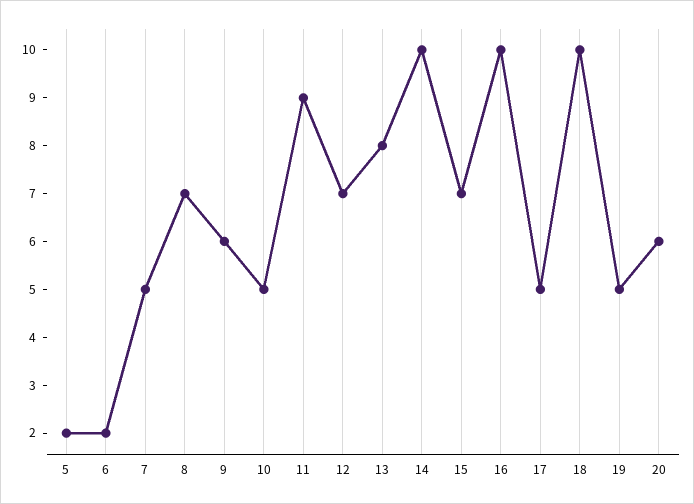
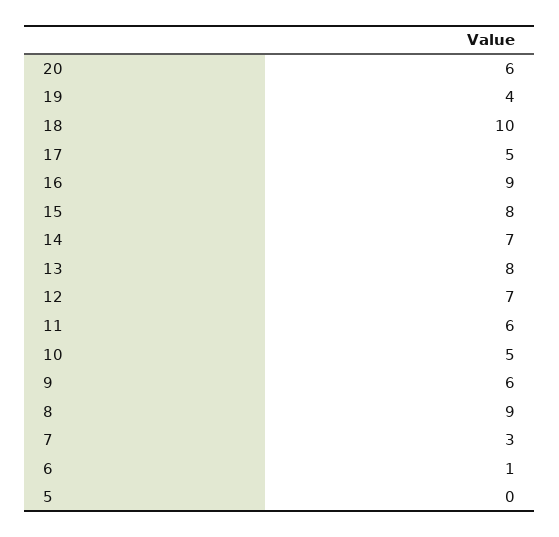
  {
-   "5": 2,
+   "5": 0,
-   "6": 2,
+   "6": 1,
-   "7": 5,
+   "7": 3,
-   "8": 7,
+   "8": 9,
    "9": 6,
    "10": 5,
-   "11": 9,
+   "11": 6,
    "12": 7,
    "13": 8,
-   "14": 10,
+   "14": 7,
-   "15": 7,
+   "15": 8,
-   "16": 10,
+   "16": 9,
    "17": 5,
    "18": 10,
-   "19": 5,
+   "19": 4,
    "20": 6
  }

